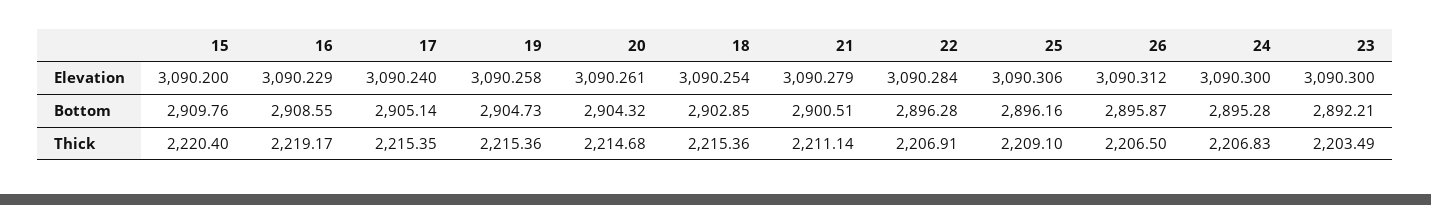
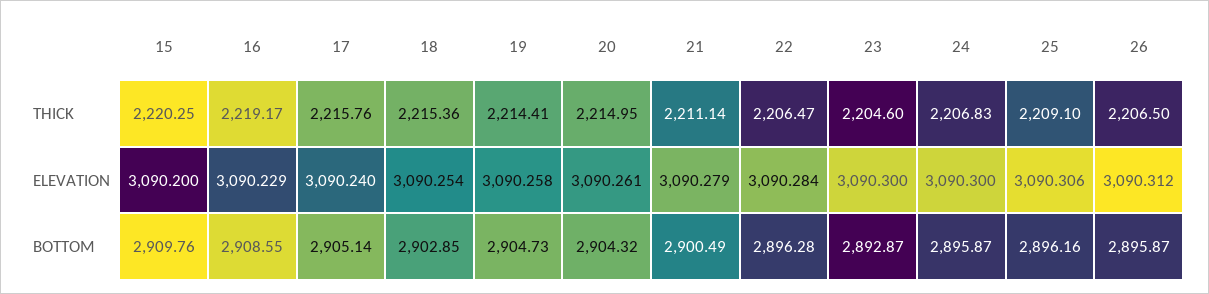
  {
    "15": {
      "Elevation": 3090.2,
      "Bottom": 2909.76,
-     "Thick": 2220.4
+     "Thick": 2220.25
    },
    "16": {
      "Elevation": 3090.229,
      "Bottom": 2908.55,
      "Thick": 2219.17
    },
    "17": {
      "Elevation": 3090.24,
      "Bottom": 2905.14,
-     "Thick": 2215.35
+     "Thick": 2215.76
    },
    "19": {
      "Elevation": 3090.258,
      "Bottom": 2904.73,
-     "Thick": 2215.36
+     "Thick": 2214.41
    },
    "20": {
      "Elevation": 3090.261,
      "Bottom": 2904.32,
-     "Thick": 2214.68
+     "Thick": 2214.95
    },
    "18": {
      "Elevation": 3090.254,
      "Bottom": 2902.85,
      "Thick": 2215.36
    },
    "21": {
      "Elevation": 3090.279,
-     "Bottom": 2900.51,
+     "Bottom": 2900.49,
      "Thick": 2211.14
    },
    "22": {
      "Elevation": 3090.284,
      "Bottom": 2896.28,
-     "Thick": 2206.91
+     "Thick": 2206.47
    },
    "25": {
      "Elevation": 3090.306,
      "Bottom": 2896.16,
      "Thick": 2209.1
    },
    "26": {
      "Elevation": 3090.312,
      "Bottom": 2895.87,
      "Thick": 2206.5
    },
    "24": {
      "Elevation": 3090.3,
-     "Bottom": 2895.28,
+     "Bottom": 2895.87,
      "Thick": 2206.83
    },
    "23": {
      "Elevation": 3090.3,
-     "Bottom": 2892.21,
+     "Bottom": 2892.87,
-     "Thick": 2203.49
+     "Thick": 2204.6
    }
  }

